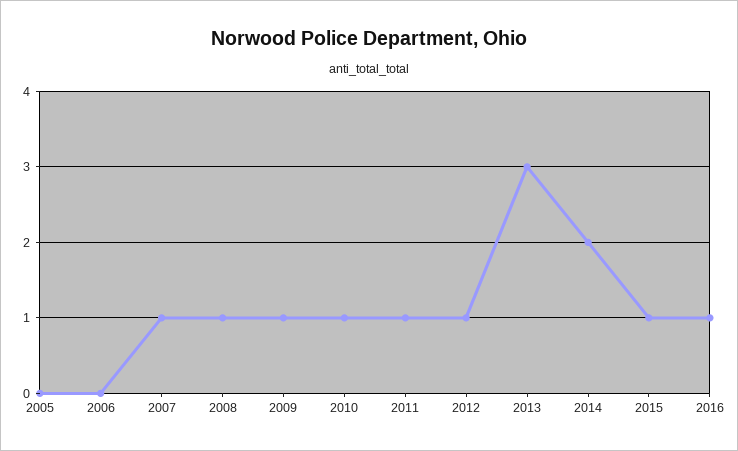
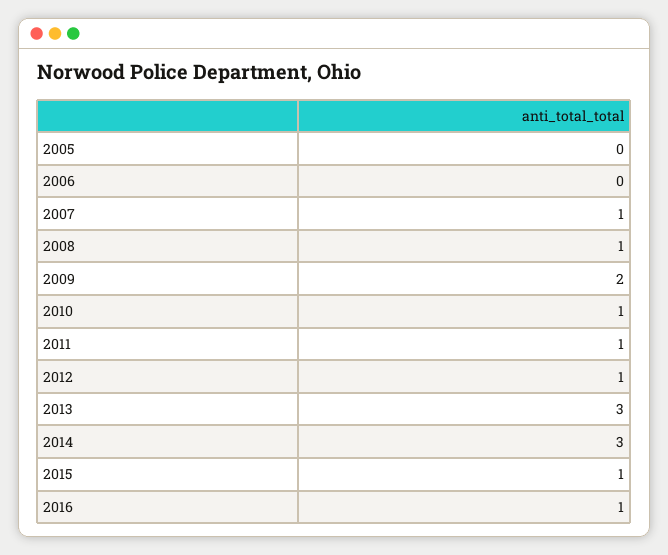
  {
    "2005": 0,
    "2006": 0,
    "2007": 1,
    "2008": 1,
-   "2009": 1,
+   "2009": 2,
    "2010": 1,
    "2011": 1,
    "2012": 1,
    "2013": 3,
-   "2014": 2,
+   "2014": 3,
    "2015": 1,
    "2016": 1
  }

